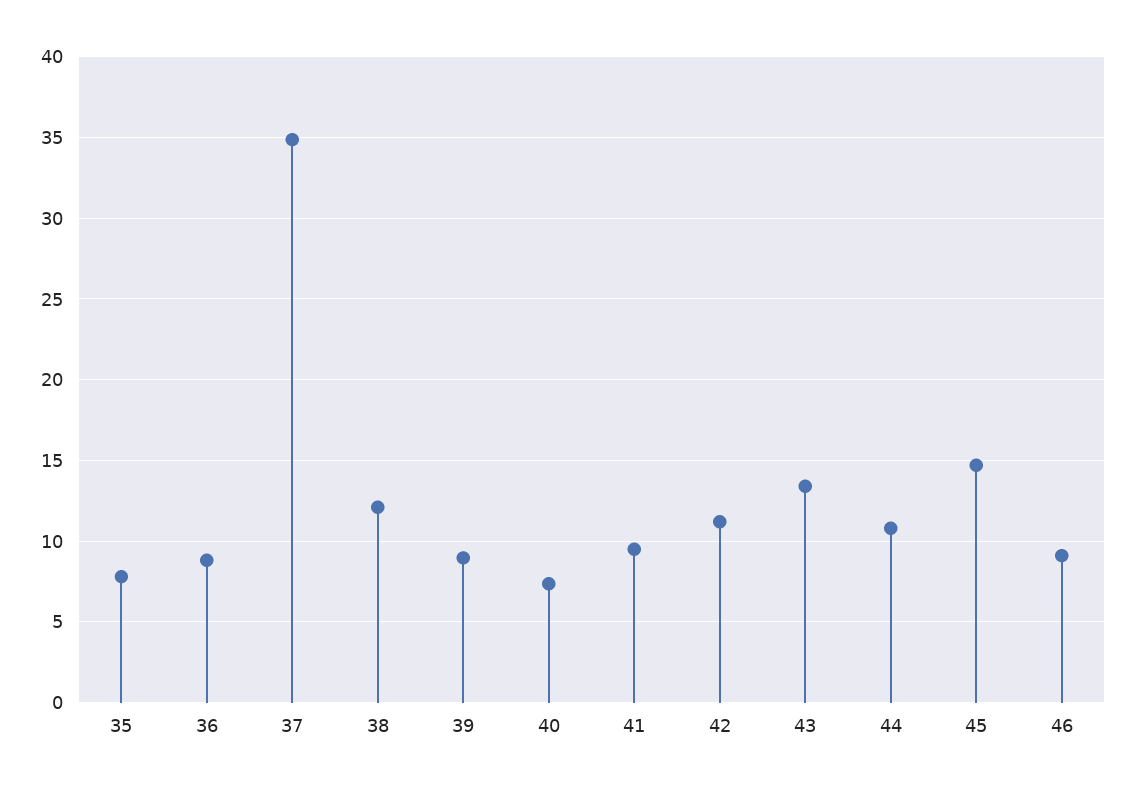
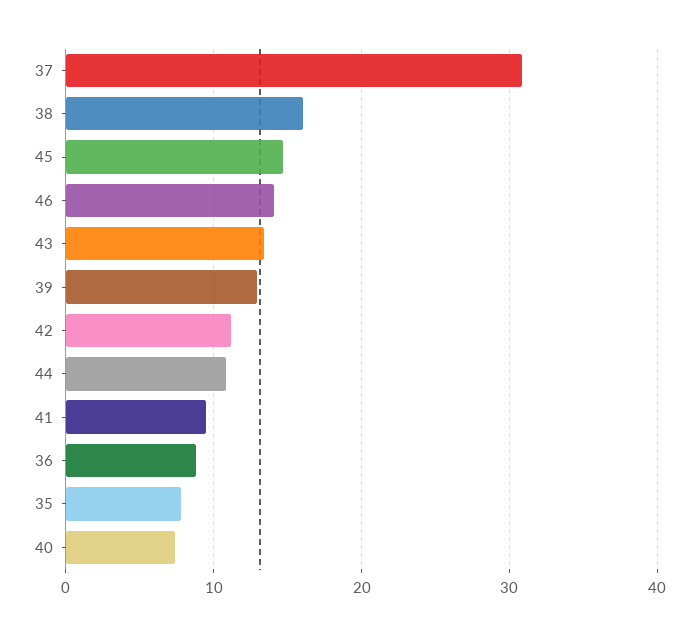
  {
    "35": 8,
    "36": 9,
-   "37": 35,
+   "37": 31,
-   "38": 12,
+   "38": 16,
-   "39": 9,
+   "39": 13,
    "40": 7.5,
    "41": 9.5,
    "42": 11,
    "43": 13.5,
    "44": 11,
    "45": 14.5,
-   "46": 9
+   "46": 14
  }

